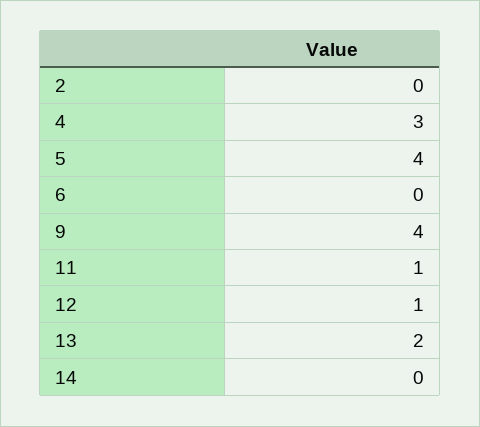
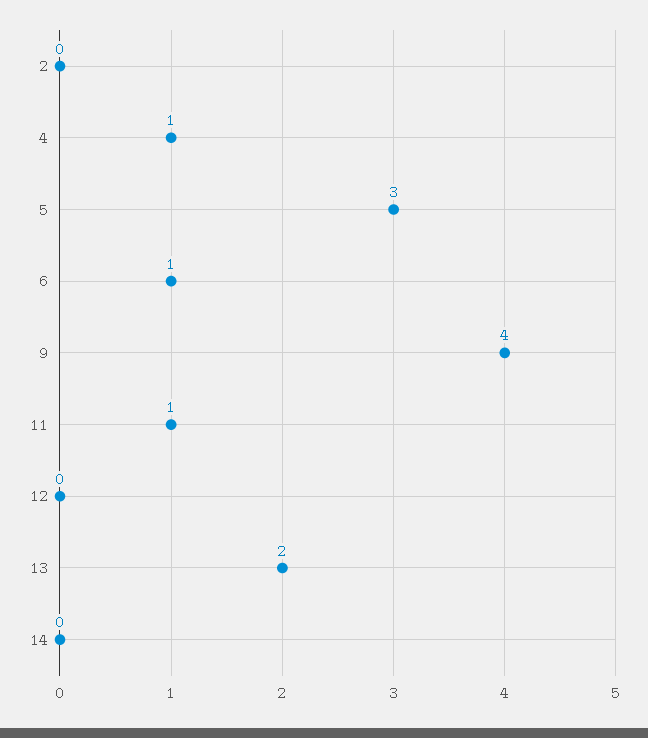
  {
    "2": 0,
-   "4": 3,
+   "4": 1,
-   "5": 4,
+   "5": 3,
-   "6": 0,
+   "6": 1,
    "9": 4,
    "11": 1,
-   "12": 1,
+   "12": 0,
    "13": 2,
    "14": 0
  }

